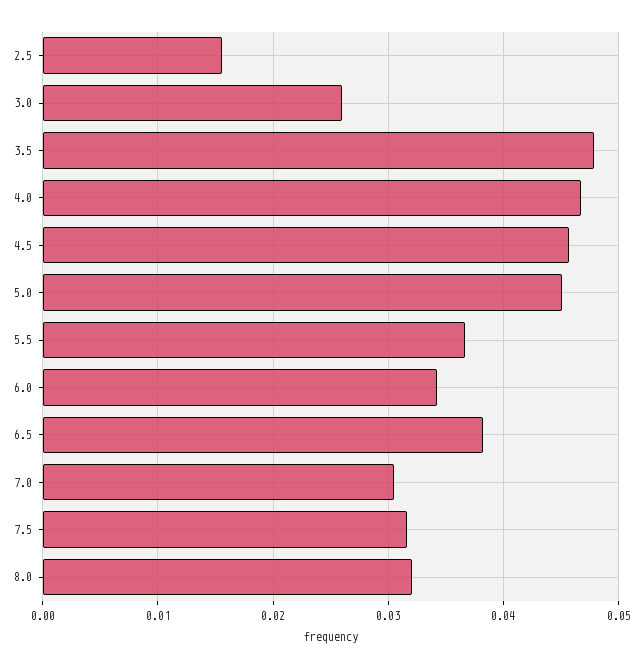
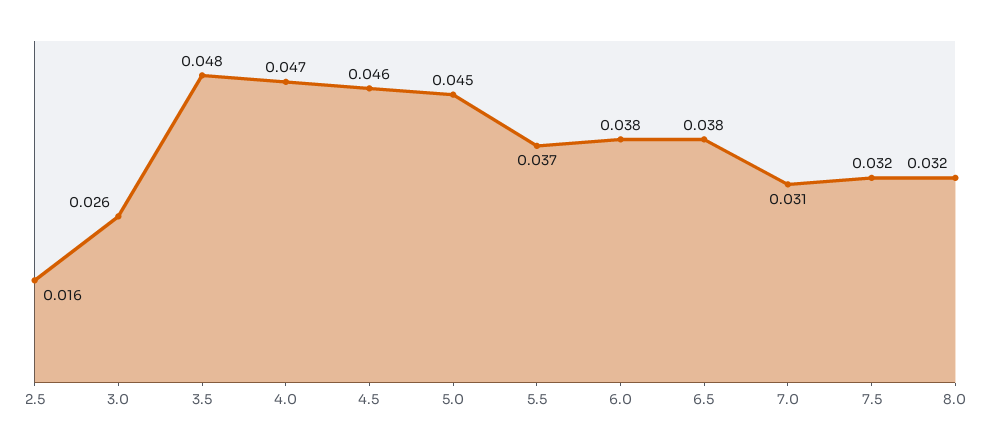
  {
    "2.5": 0.016,
    "3.0": 0.026,
    "3.5": 0.048,
    "4.0": 0.047,
    "4.5": 0.046,
    "5.0": 0.045,
    "5.5": 0.037,
-   "6.0": 0.034,
+   "6.0": 0.038,
    "6.5": 0.038,
    "7.0": 0.031,
    "7.5": 0.032,
    "8.0": 0.032
  }

